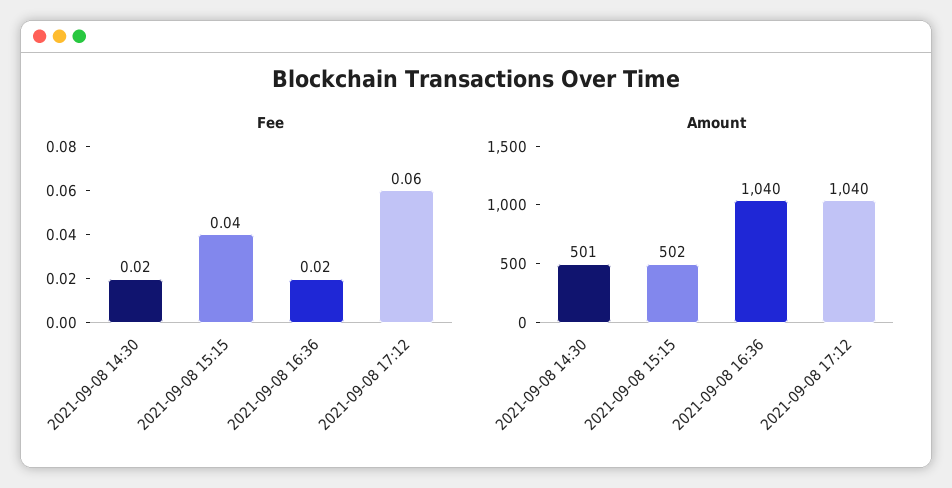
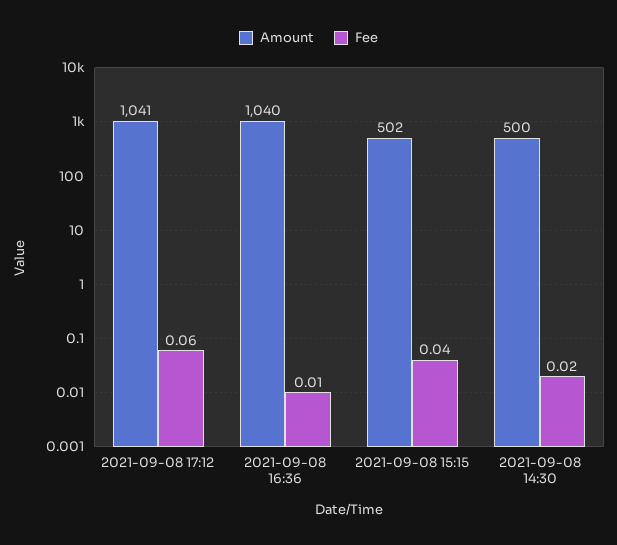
  {
    "Fee": {
      "2021-09-08 14:30": 0.02,
      "2021-09-08 15:15": 0.04,
-     "2021-09-08 16:36": 0.02,
+     "2021-09-08 16:36": 0.01,
      "2021-09-08 17:12": 0.06
    },
    "Amount": {
-     "2021-09-08 14:30": 501,
+     "2021-09-08 14:30": 500,
      "2021-09-08 15:15": 502,
      "2021-09-08 16:36": 1040,
-     "2021-09-08 17:12": 1040
+     "2021-09-08 17:12": 1041
    }
  }

